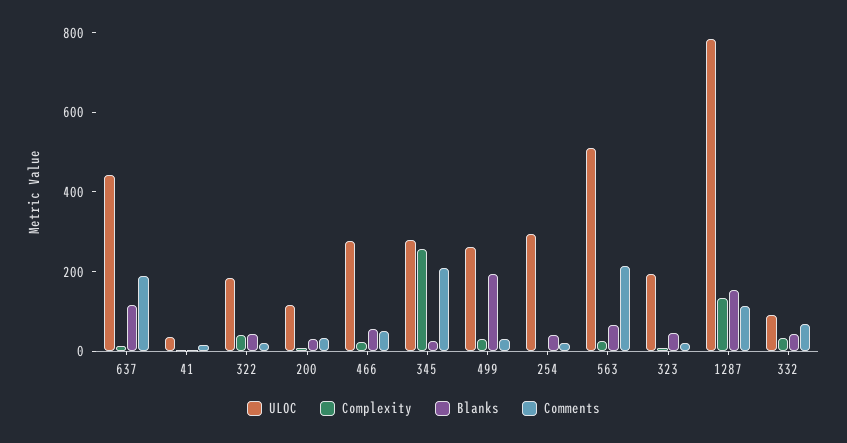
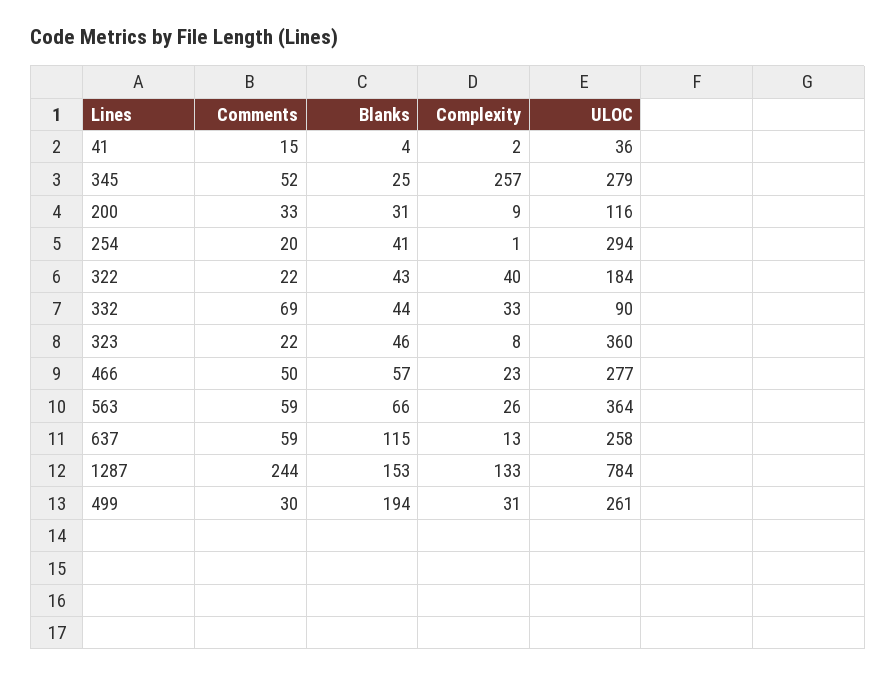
  {
    "ULOC": {
-     "637": 450,
+     "637": 258,
      "41": 36,
      "322": 184,
      "200": 116,
      "466": 277,
      "345": 279,
      "499": 261,
      "254": 294,
-     "563": 500,
+     "563": 364,
-     "323": 200,
+     "323": 360,
      "1287": 784,
      "332": 90
    },
    "Complexity": {
      "637": 13,
      "41": 2,
      "322": 40,
      "200": 9,
      "466": 23,
      "345": 257,
      "499": 31,
      "254": 1,
      "563": 26,
      "323": 8,
      "1287": 133,
      "332": 33
    },
    "Blanks": {
      "637": 115,
      "41": 4,
      "322": 43,
      "200": 31,
      "466": 57,
      "345": 25,
      "499": 194,
      "254": 41,
      "563": 66,
      "323": 46,
      "1287": 153,
      "332": 44
    },
    "Comments": {
-     "637": 200,
+     "637": 59,
      "41": 15,
      "322": 22,
      "200": 33,
      "466": 50,
-     "345": 200,
+     "345": 52,
      "499": 30,
      "254": 20,
-     "563": 200,
+     "563": 59,
      "323": 22,
-     "1287": 100,
+     "1287": 244,
      "332": 69
    }
  }

